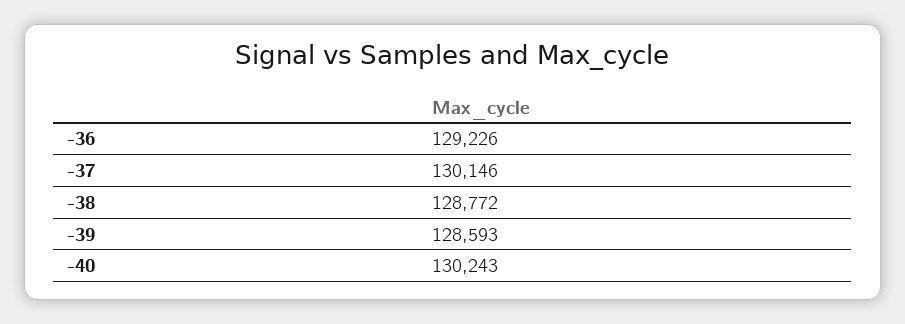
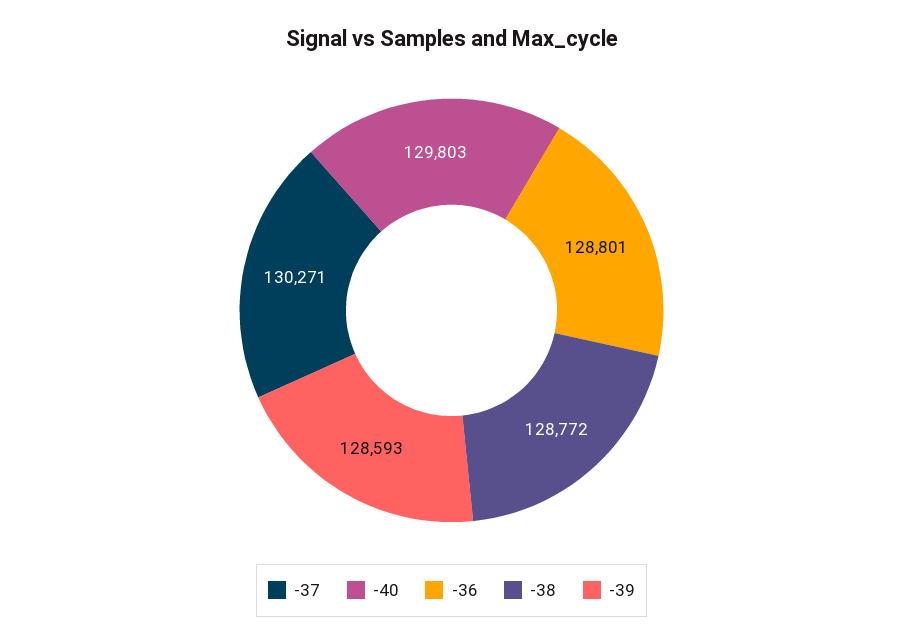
  {
-   "-36": 129226,
+   "-36": 128801,
-   "-37": 130146,
+   "-37": 130271,
    "-38": 128772,
    "-39": 128593,
-   "-40": 130243
+   "-40": 129803
  }

